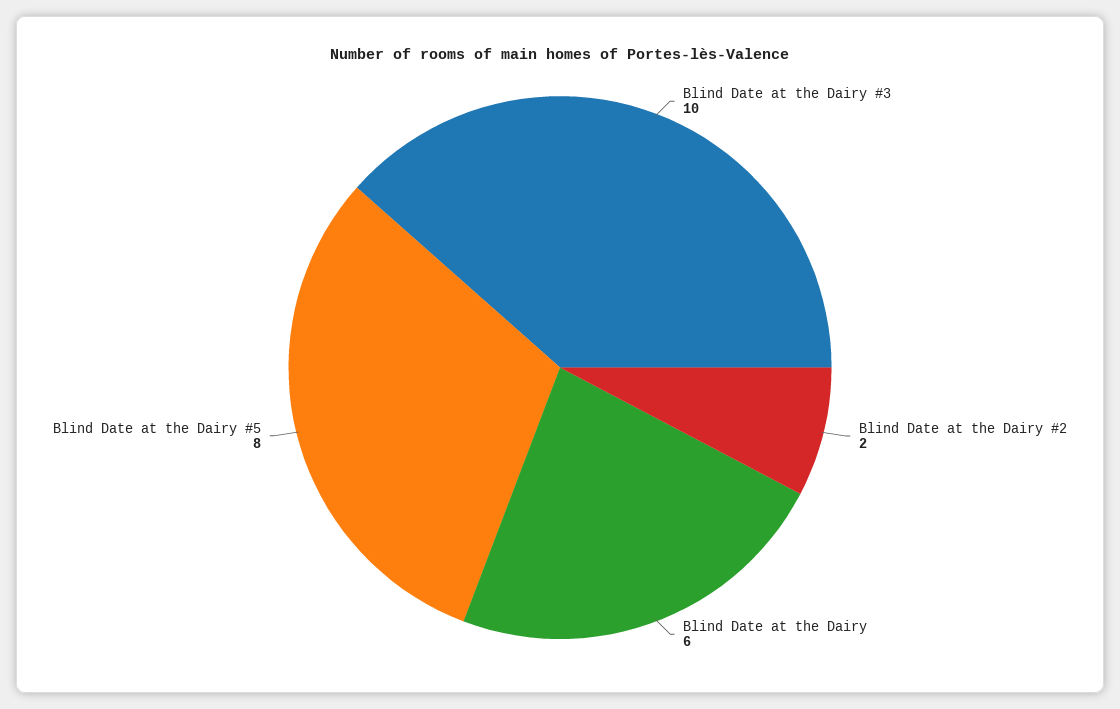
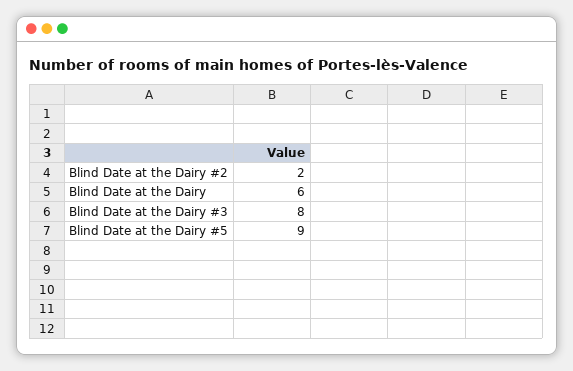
  {
-   "Blind Date at the Dairy #3": 10,
+   "Blind Date at the Dairy #3": 8,
    "Blind Date at the Dairy #2": 2,
    "Blind Date at the Dairy": 6,
-   "Blind Date at the Dairy #5": 8
+   "Blind Date at the Dairy #5": 9
  }

